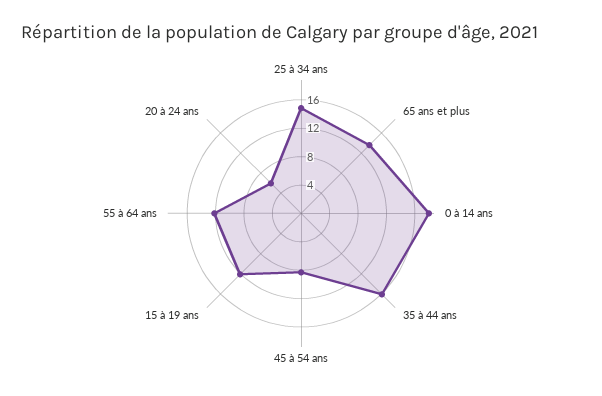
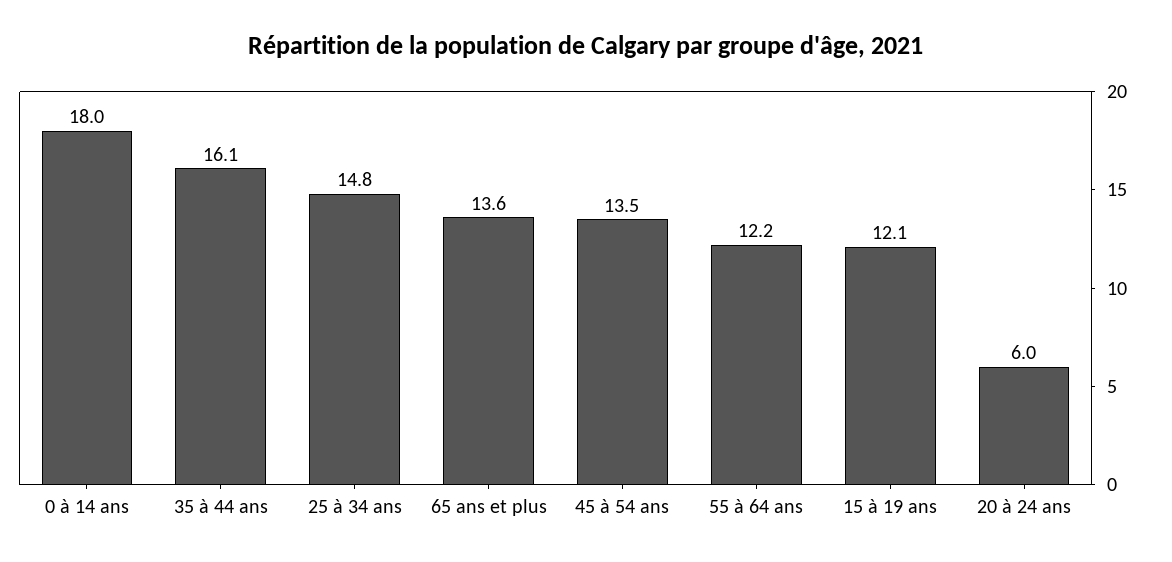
  {
    "25 à 34 ans": 14.8,
    "65 ans et plus": 13.6,
    "0 à 14 ans": 18,
    "35 à 44 ans": 16.1,
-   "45 à 54 ans": 8,
+   "45 à 54 ans": 13.5,
    "15 à 19 ans": 12.1,
    "55 à 64 ans": 12.2,
    "20 à 24 ans": 6
  }

